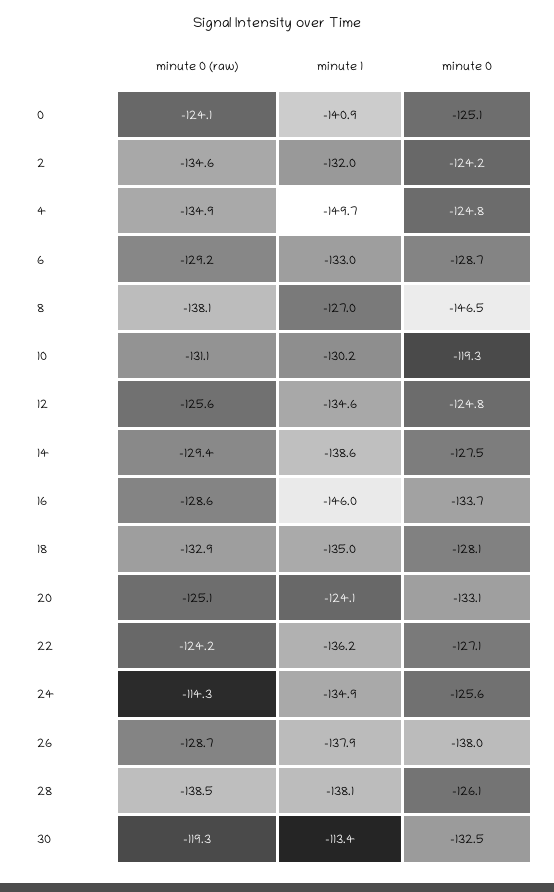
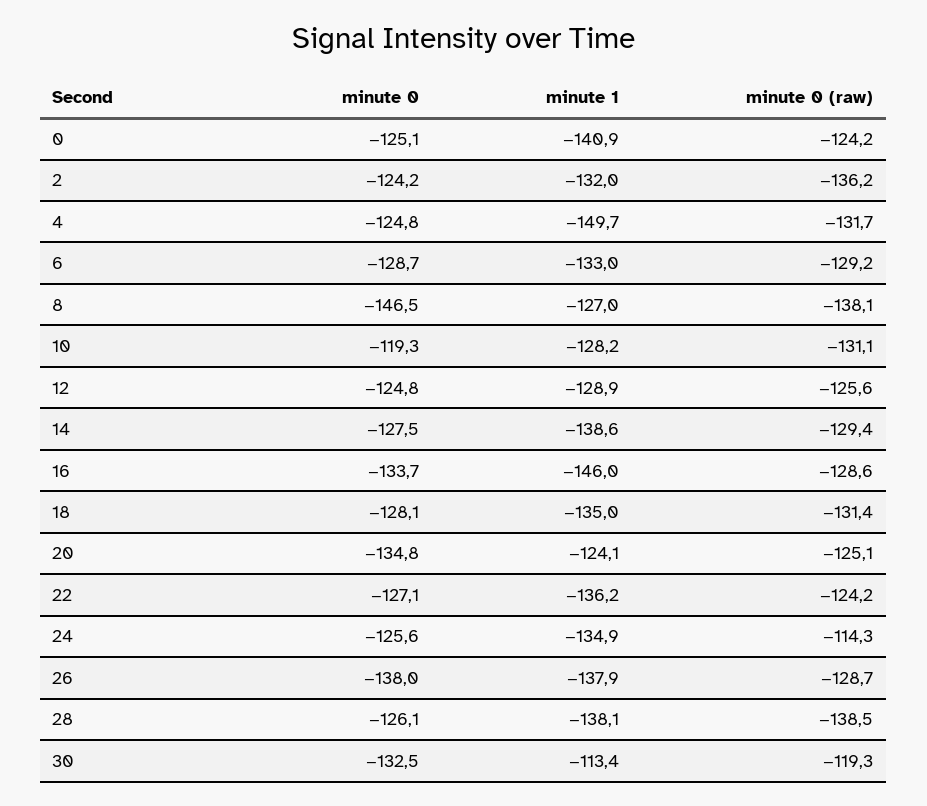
  {
    "minute 0 (raw)": {
-     "0": -124.1,
+     "0": -124.2,
-     "2": -134.6,
+     "2": -136.2,
-     "4": -134.9,
+     "4": -131.7,
      "6": -129.2,
      "8": -138.1,
      "10": -131.1,
      "12": -125.6,
      "14": -129.4,
      "16": -128.6,
-     "18": -132.9,
+     "18": -131.4,
      "20": -125.1,
      "22": -124.2,
      "24": -114.3,
      "26": -128.7,
      "28": -138.5,
      "30": -119.3
    },
    "minute 1": {
      "0": -140.9,
      "2": -132,
      "4": -149.7,
      "6": -133,
      "8": -127,
-     "10": -130.2,
+     "10": -128.2,
-     "12": -134.6,
+     "12": -128.9,
      "14": -138.6,
      "16": -146,
      "18": -135,
      "20": -124.1,
      "22": -136.2,
      "24": -134.9,
      "26": -137.9,
      "28": -138.1,
      "30": -113.4
    },
    "minute 0": {
      "0": -125.1,
      "2": -124.2,
      "4": -124.8,
      "6": -128.7,
      "8": -146.5,
      "10": -119.3,
      "12": -124.8,
      "14": -127.5,
      "16": -133.7,
      "18": -128.1,
-     "20": -133.1,
+     "20": -134.8,
      "22": -127.1,
      "24": -125.6,
      "26": -138,
      "28": -126.1,
      "30": -132.5
    }
  }

